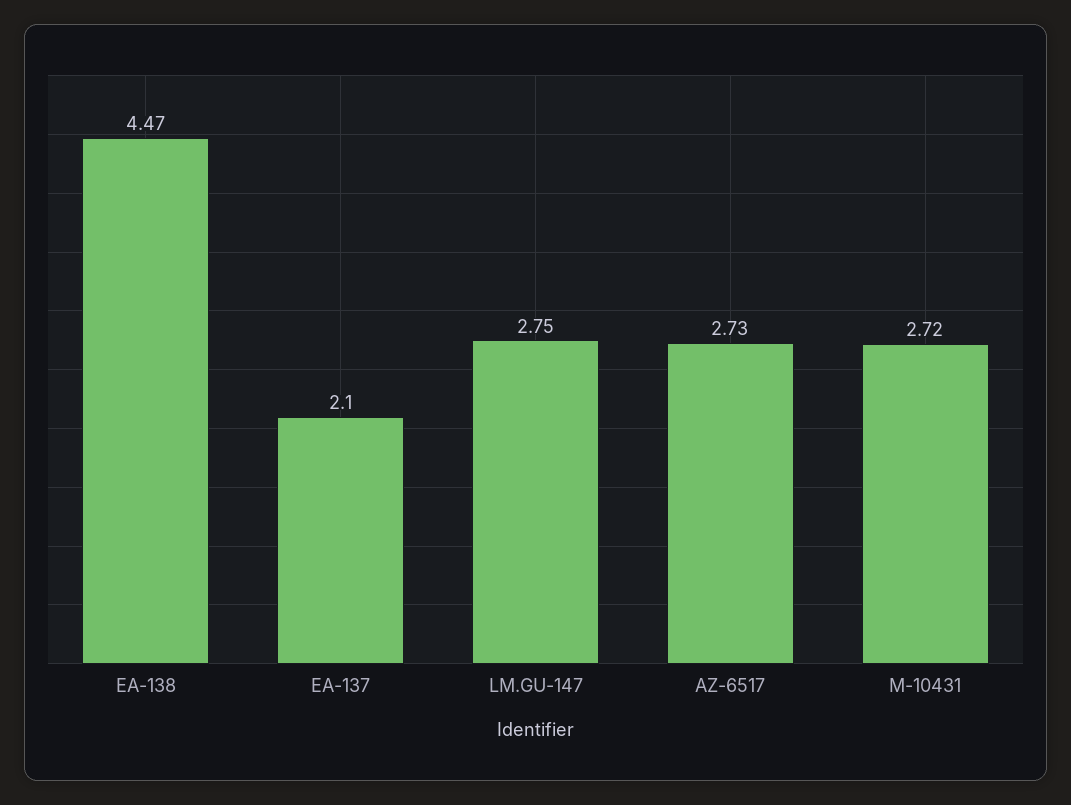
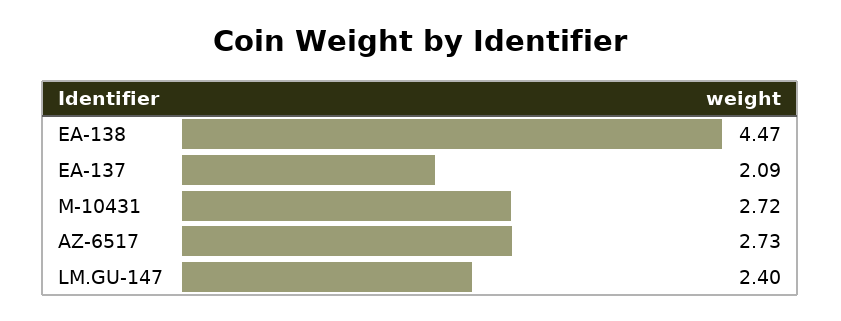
  {
    "EA-138": 4.47,
-   "EA-137": 2.1,
+   "EA-137": 2.09,
-   "LM.GU-147": 2.75,
+   "LM.GU-147": 2.4,
    "AZ-6517": 2.73,
    "M-10431": 2.72
  }

